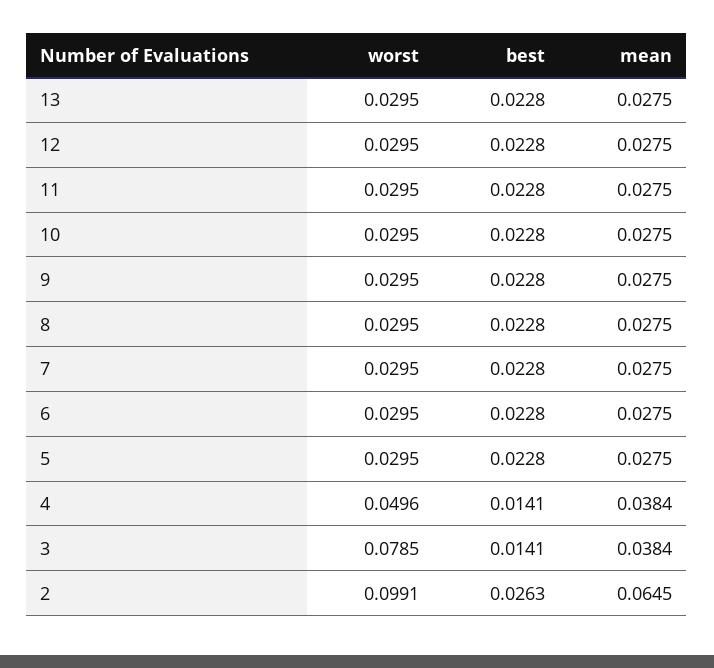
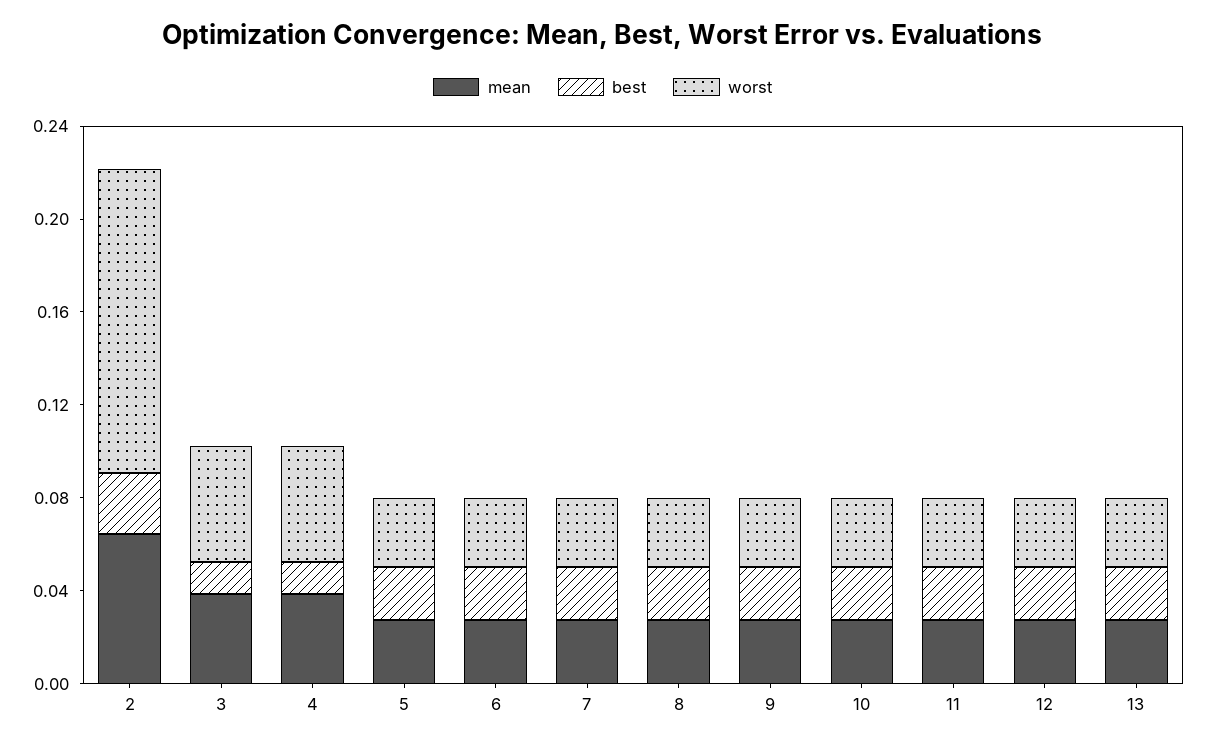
  {
    "worst": {
      "13": 0.0295,
      "12": 0.0295,
      "11": 0.0295,
      "10": 0.0295,
      "9": 0.0295,
      "8": 0.0295,
      "7": 0.0295,
      "6": 0.0295,
      "5": 0.0295,
      "4": 0.0496,
-     "3": 0.0785,
+     "3": 0.05,
-     "2": 0.0991
+     "2": 0.13
    },
    "best": {
      "13": 0.0228,
      "12": 0.0228,
      "11": 0.0228,
      "10": 0.0228,
      "9": 0.0228,
      "8": 0.0228,
      "7": 0.0228,
      "6": 0.0228,
      "5": 0.0228,
      "4": 0.0141,
      "3": 0.0141,
      "2": 0.0263
    },
    "mean": {
      "13": 0.0275,
      "12": 0.0275,
      "11": 0.0275,
      "10": 0.0275,
      "9": 0.0275,
      "8": 0.0275,
      "7": 0.0275,
      "6": 0.0275,
      "5": 0.0275,
      "4": 0.0384,
      "3": 0.0384,
      "2": 0.0645
    }
  }

